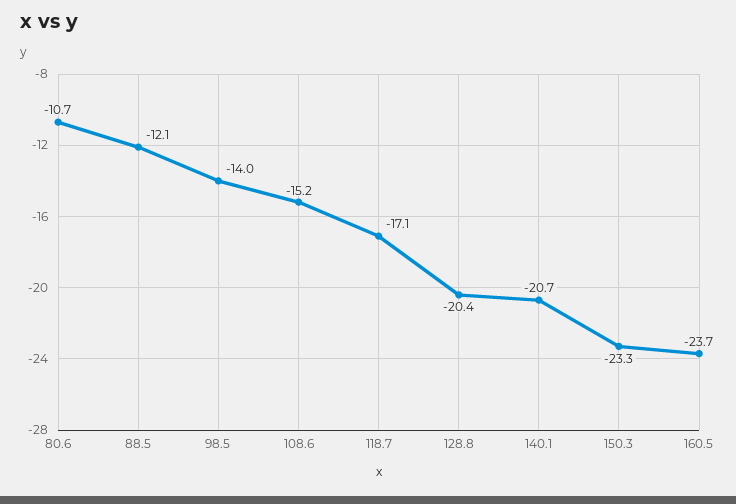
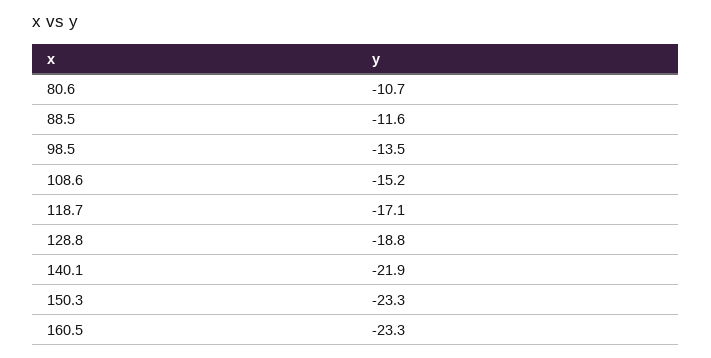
  {
    "80.6": -10.7,
-   "88.5": -12.1,
+   "88.5": -11.6,
-   "98.5": -14,
+   "98.5": -13.5,
    "108.6": -15.2,
    "118.7": -17.1,
-   "128.8": -20.4,
+   "128.8": -18.8,
-   "140.1": -20.7,
+   "140.1": -21.9,
    "150.3": -23.3,
-   "160.5": -23.7
+   "160.5": -23.3
  }

